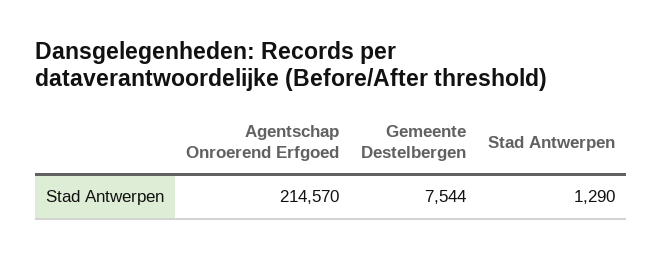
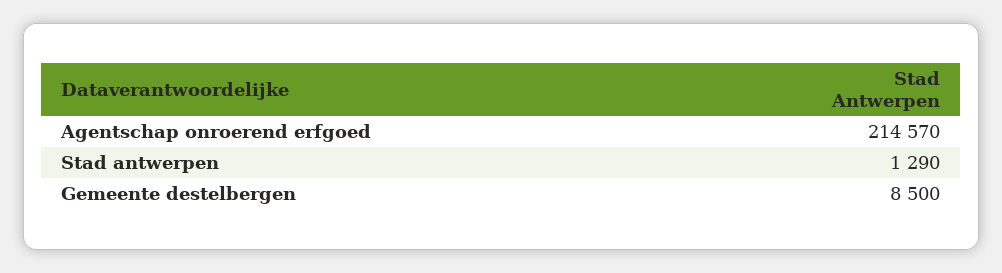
  {
    "Agentschap Onroerend Erfgoed": 214570,
-   "Gemeente Destelbergen": 7544,
+   "Gemeente Destelbergen": 8500,
    "Stad Antwerpen": 1290
  }

